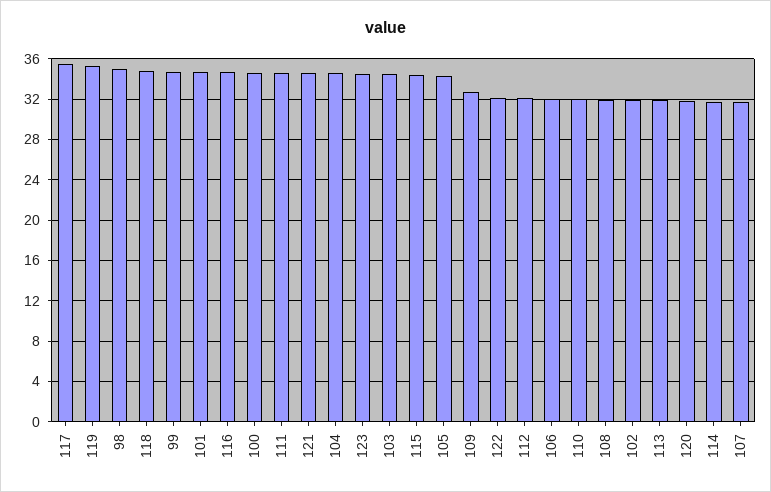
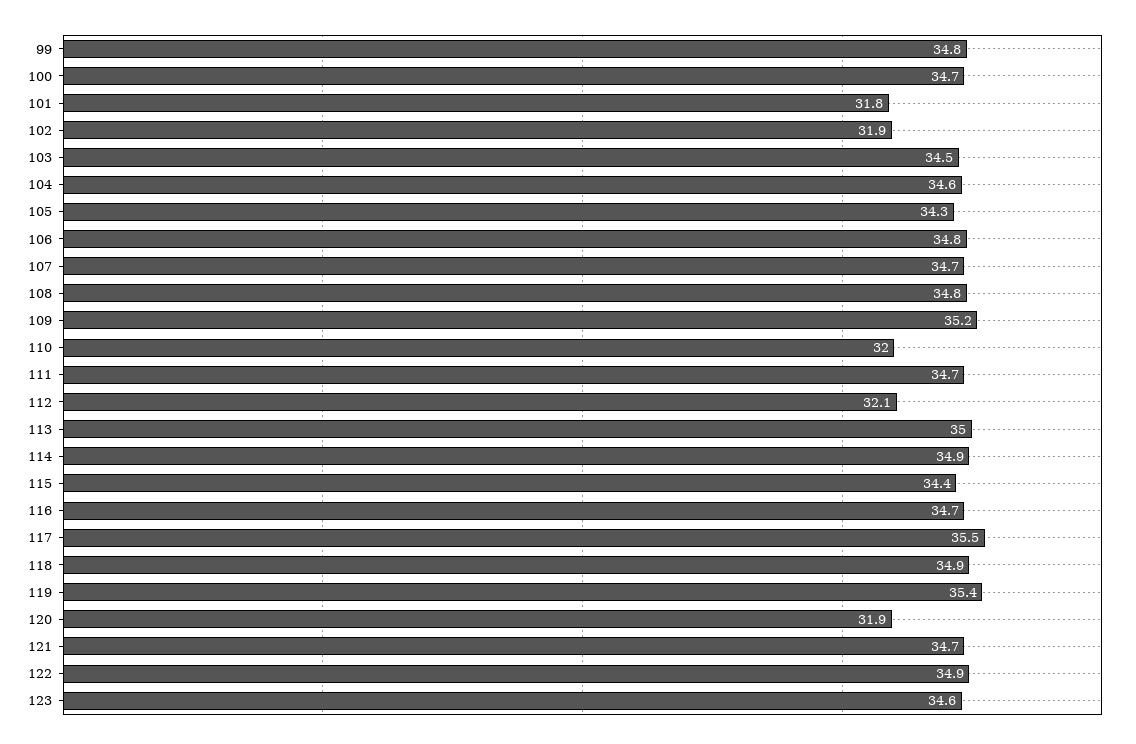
  {
    "117": 35.5,
    "119": 35.4,
-   "98": 35,
    "118": 34.9,
    "99": 34.8,
-   "101": 35,
+   "101": 31.8,
    "116": 34.7,
    "100": 34.7,
    "111": 34.7,
    "121": 34.7,
    "104": 34.6,
    "123": 34.6,
    "103": 34.5,
    "115": 34.4,
    "105": 34.3,
-   "109": 33,
+   "109": 35.2,
-   "122": 32,
+   "122": 34.9,
    "112": 32.1,
-   "106": 32,
+   "106": 34.8,
    "110": 32,
-   "108": 32,
+   "108": 34.8,
    "102": 31.9,
-   "113": 32,
+   "113": 35,
    "120": 31.9,
-   "114": 32,
+   "114": 34.9,
-   "107": 32
+   "107": 34.7
  }

